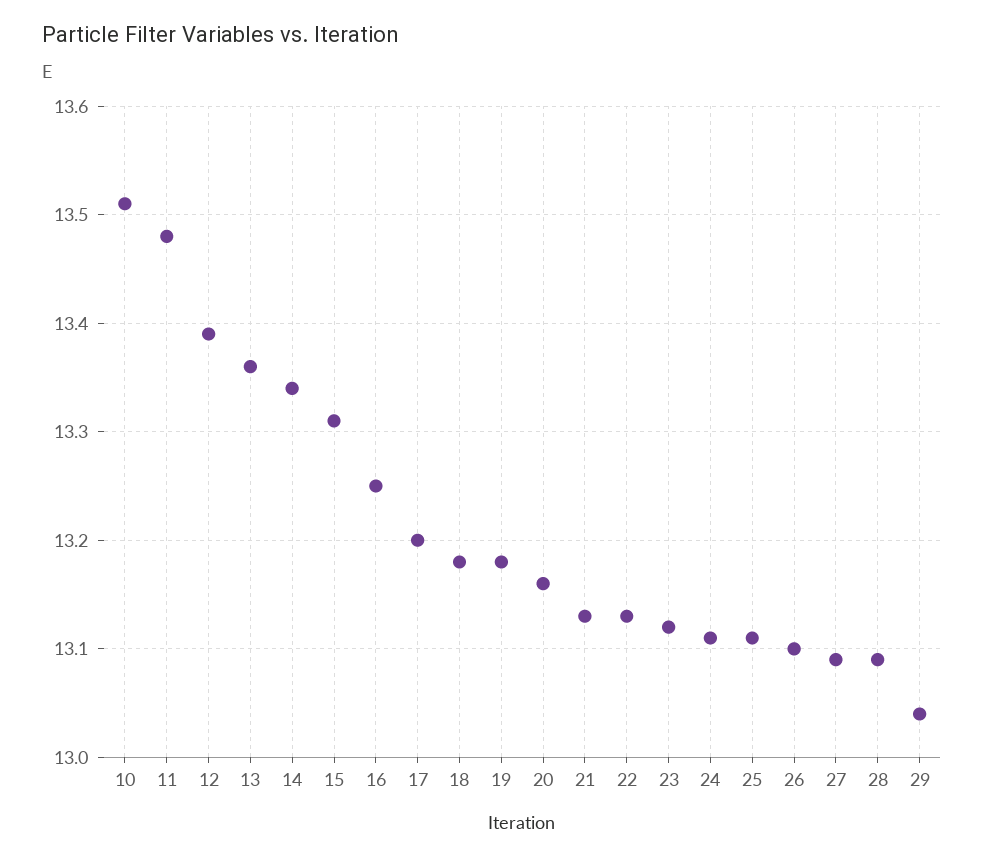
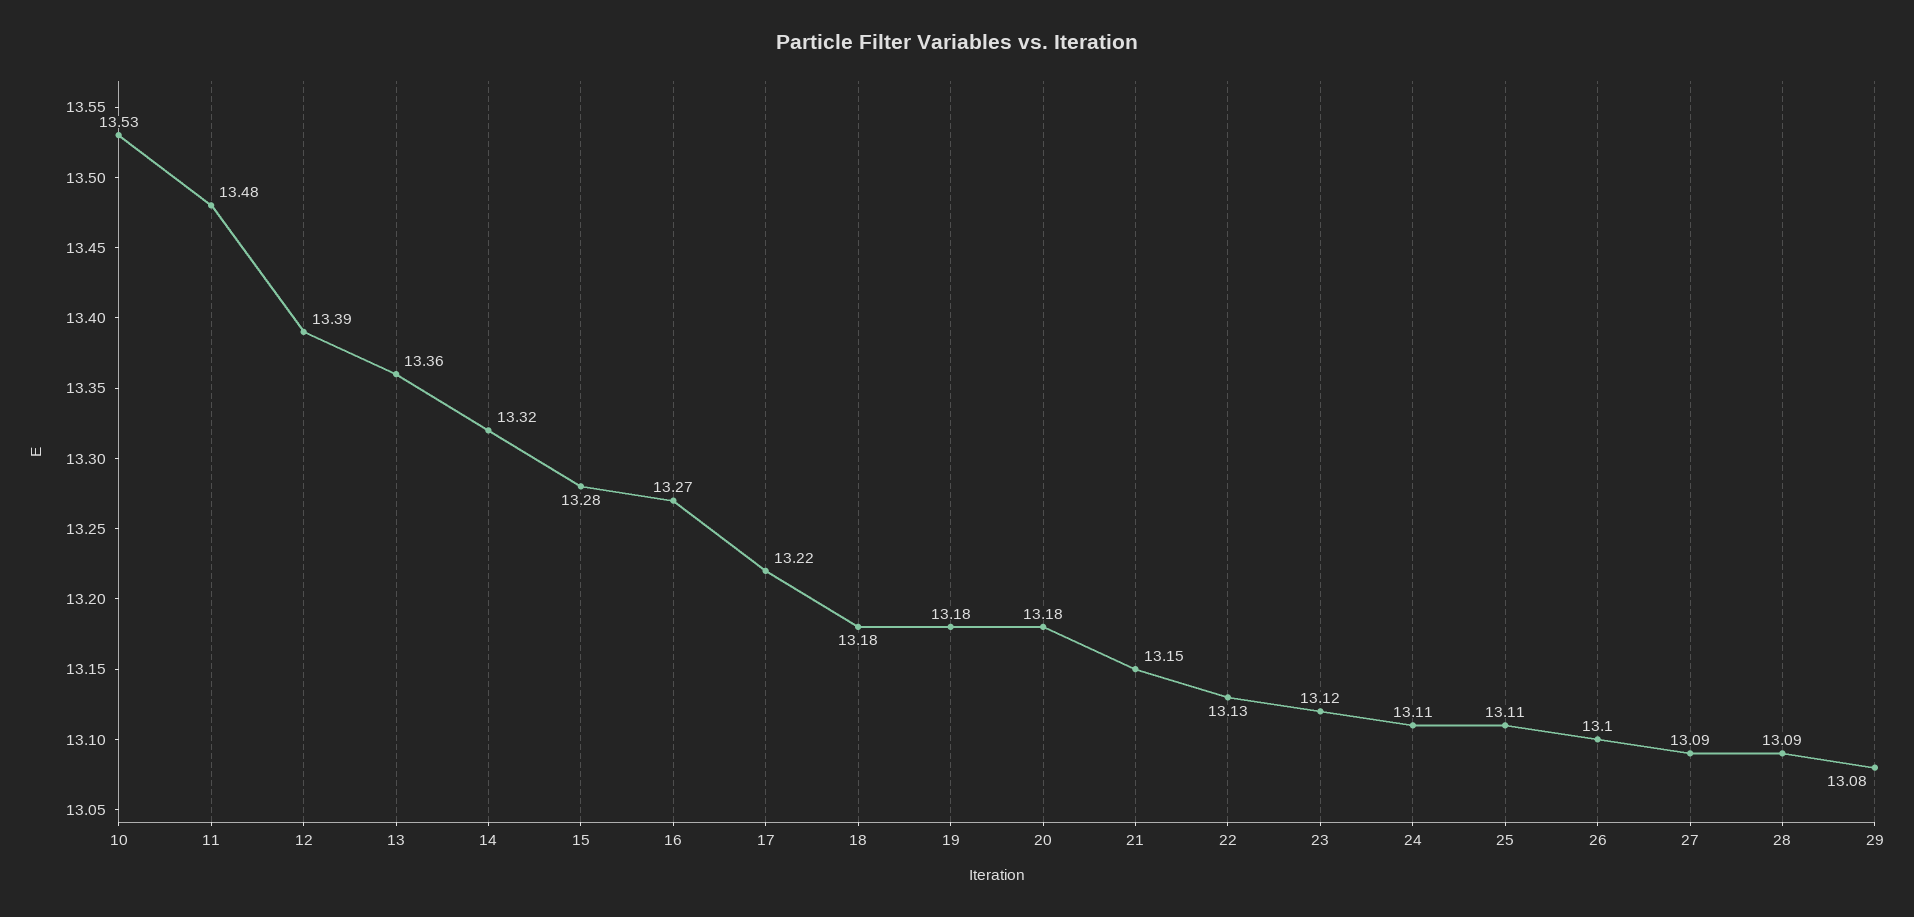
  {
-   "10": 13.51,
+   "10": 13.53,
    "11": 13.48,
    "12": 13.39,
    "13": 13.36,
-   "14": 13.34,
+   "14": 13.32,
-   "15": 13.31,
+   "15": 13.28,
-   "16": 13.25,
+   "16": 13.27,
-   "17": 13.2,
+   "17": 13.22,
    "18": 13.18,
    "19": 13.18,
-   "20": 13.16,
+   "20": 13.18,
-   "21": 13.13,
+   "21": 13.15,
    "22": 13.13,
    "23": 13.12,
    "24": 13.11,
    "25": 13.11,
    "26": 13.1,
    "27": 13.09,
    "28": 13.09,
-   "29": 13.04
+   "29": 13.08
  }

